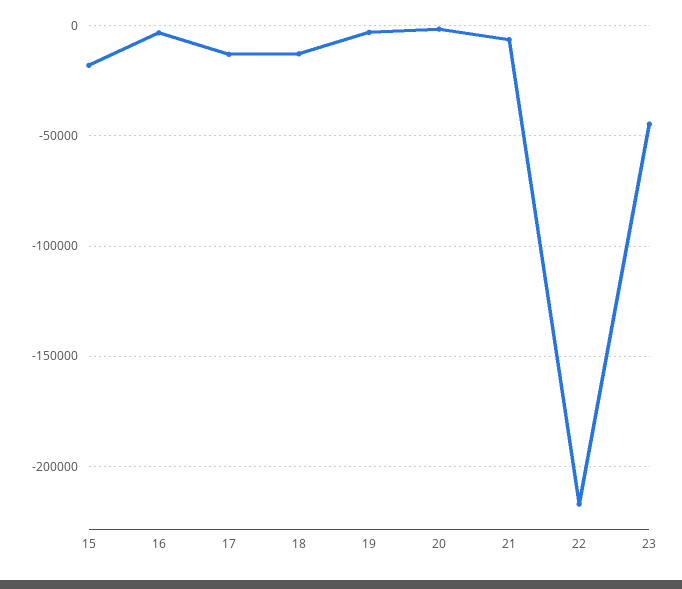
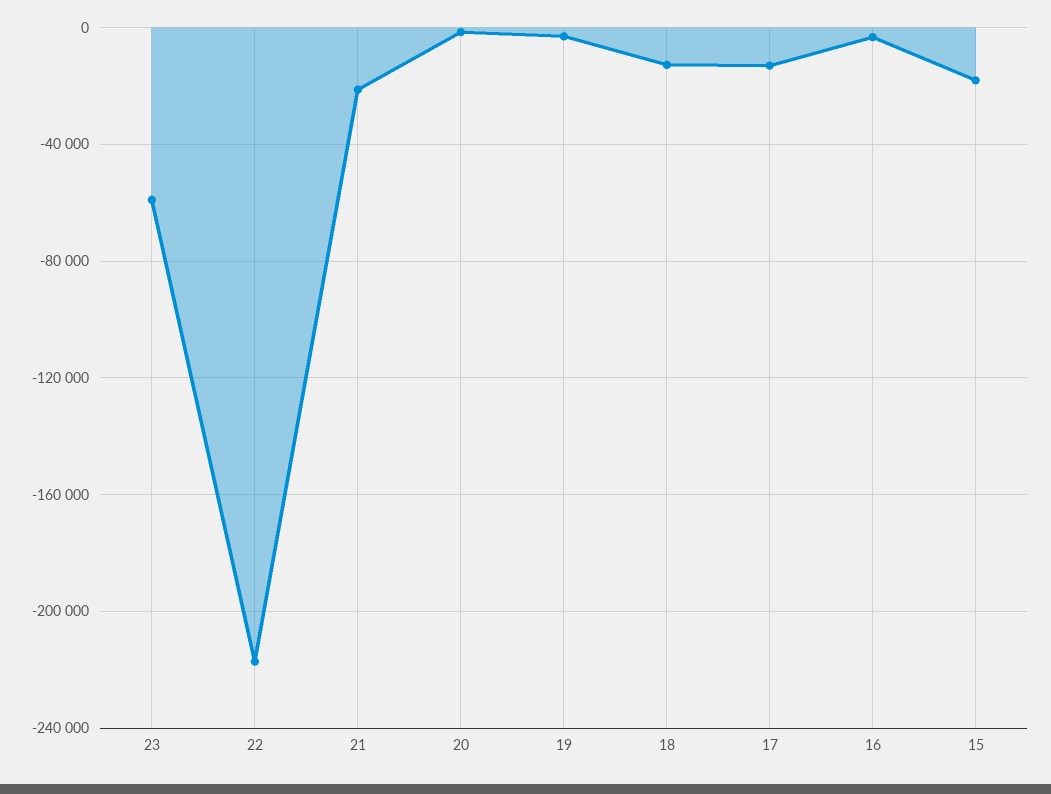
  {
    "15": -20000,
    "16": -5000,
    "17": -15000,
    "18": -15000,
    "19": -5000,
    "20": 0,
-   "21": -5000,
+   "21": -20000,
    "22": -215000,
-   "23": -45000
+   "23": -60000
  }

